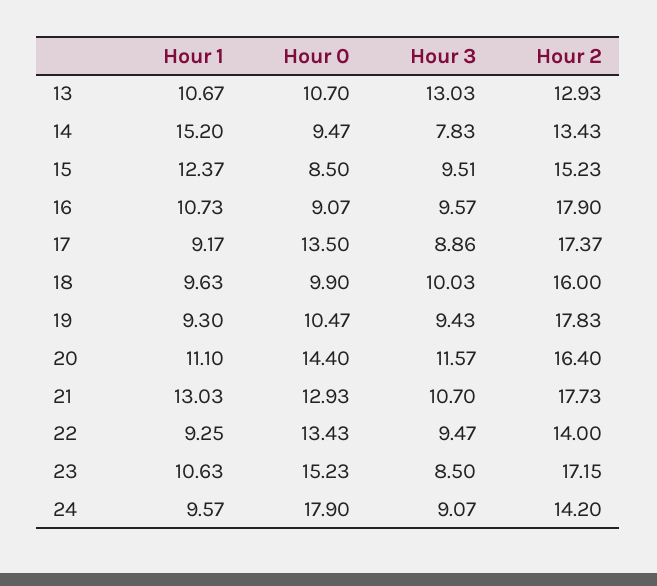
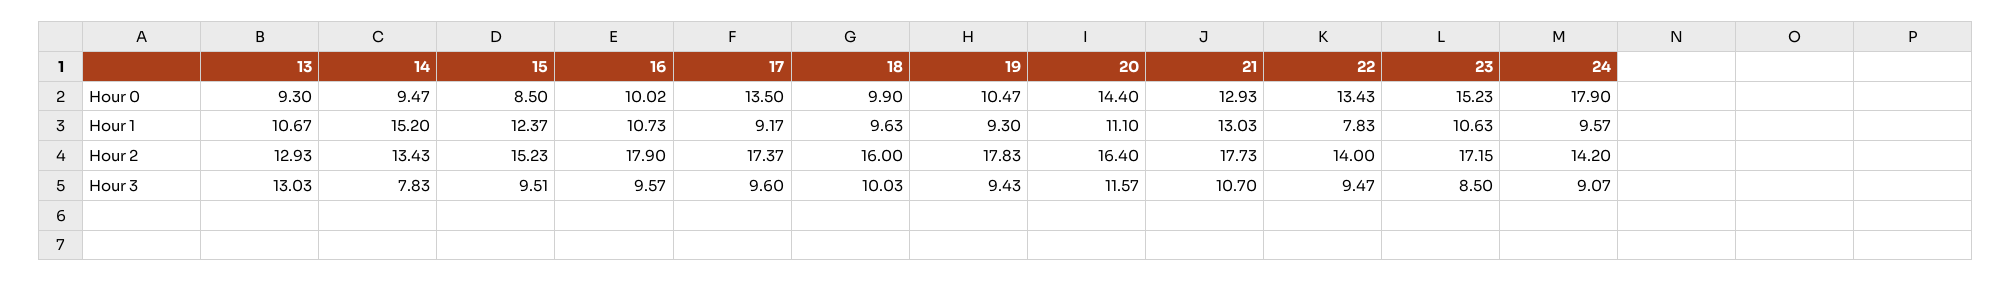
  {
    "Hour 1": {
      "13": 10.67,
      "14": 15.2,
      "15": 12.37,
      "16": 10.73,
      "17": 9.17,
      "18": 9.63,
      "19": 9.3,
      "20": 11.1,
      "21": 13.03,
-     "22": 9.25,
+     "22": 7.83,
      "23": 10.63,
      "24": 9.57
    },
    "Hour 0": {
-     "13": 10.7,
+     "13": 9.3,
      "14": 9.47,
      "15": 8.5,
-     "16": 9.07,
+     "16": 10.02,
      "17": 13.5,
      "18": 9.9,
      "19": 10.47,
      "20": 14.4,
      "21": 12.93,
      "22": 13.43,
      "23": 15.23,
      "24": 17.9
    },
    "Hour 3": {
      "13": 13.03,
      "14": 7.83,
      "15": 9.51,
      "16": 9.57,
-     "17": 8.86,
+     "17": 9.6,
      "18": 10.03,
      "19": 9.43,
      "20": 11.57,
      "21": 10.7,
      "22": 9.47,
      "23": 8.5,
      "24": 9.07
    },
    "Hour 2": {
      "13": 12.93,
      "14": 13.43,
      "15": 15.23,
      "16": 17.9,
      "17": 17.37,
      "18": 16,
      "19": 17.83,
      "20": 16.4,
      "21": 17.73,
      "22": 14,
      "23": 17.15,
      "24": 14.2
    }
  }

